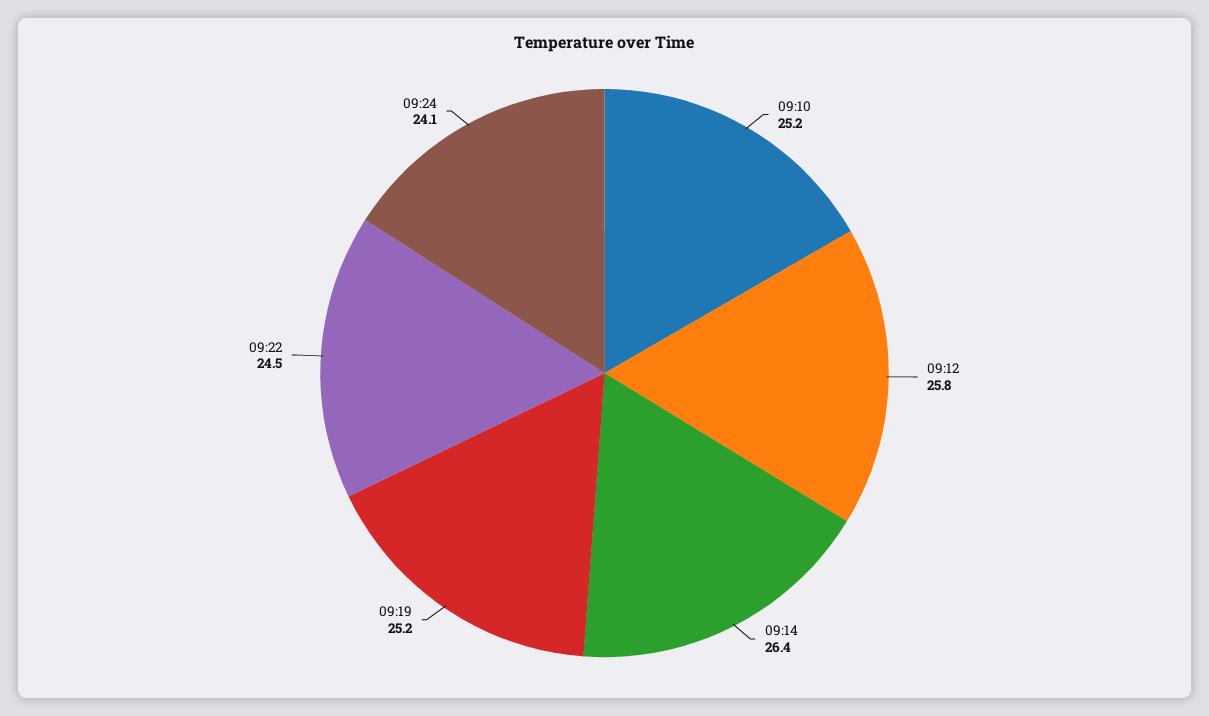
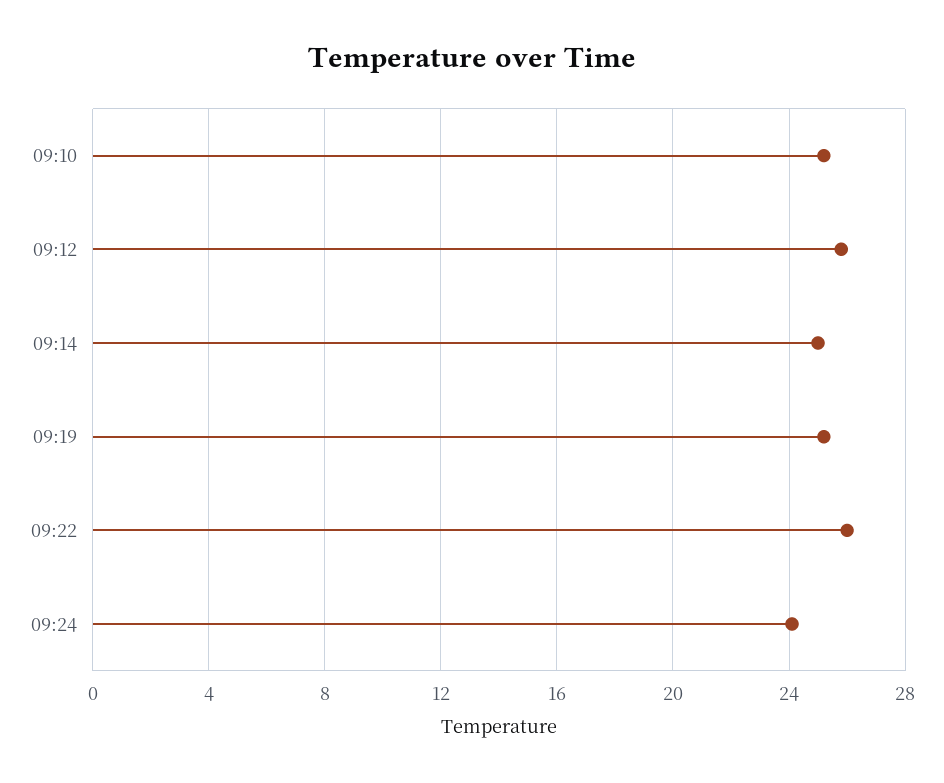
  {
    "09:10": 25.2,
    "09:12": 25.8,
-   "09:14": 26.4,
+   "09:14": 25,
    "09:19": 25.2,
-   "09:22": 24.5,
+   "09:22": 26,
    "09:24": 24.1
  }

